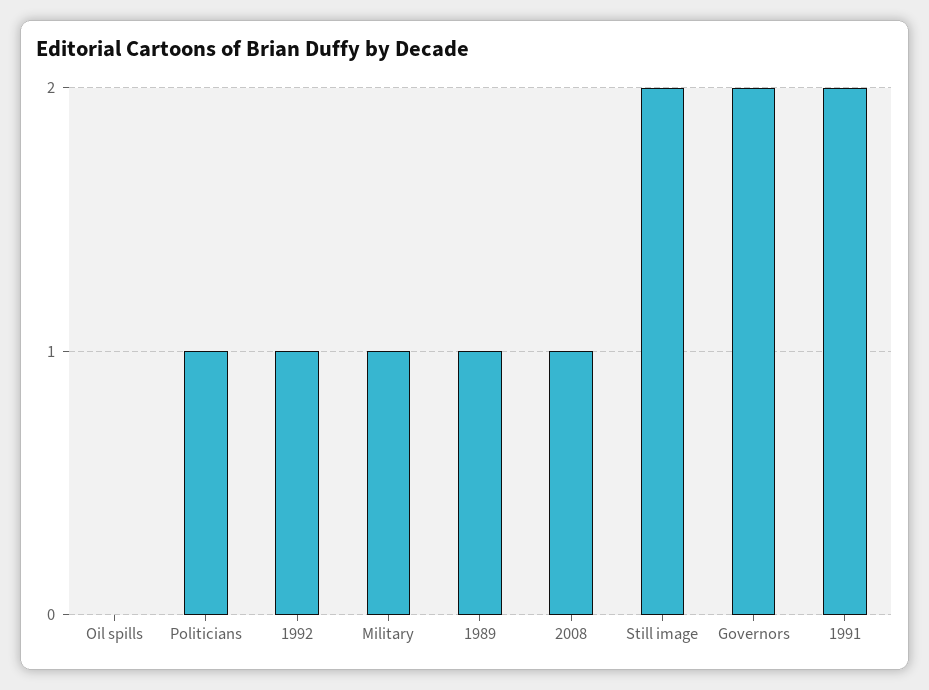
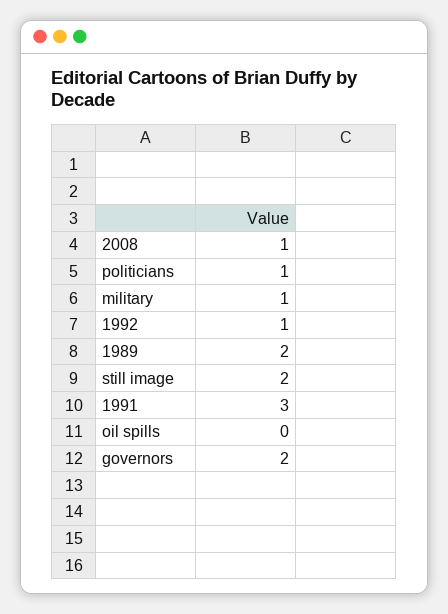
  {
    "Oil spills": 0,
    "Politicians": 1,
    "1992": 1,
    "Military": 1,
-   "1989": 1,
+   "1989": 2,
    "2008": 1,
    "Still image": 2,
    "Governors": 2,
-   "1991": 2
+   "1991": 3
  }

